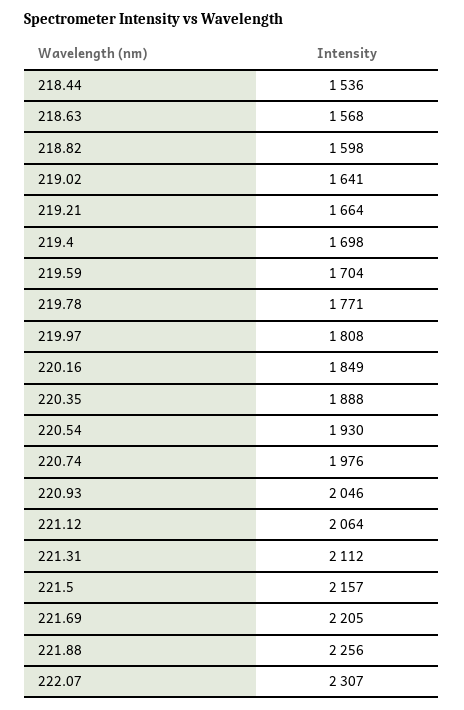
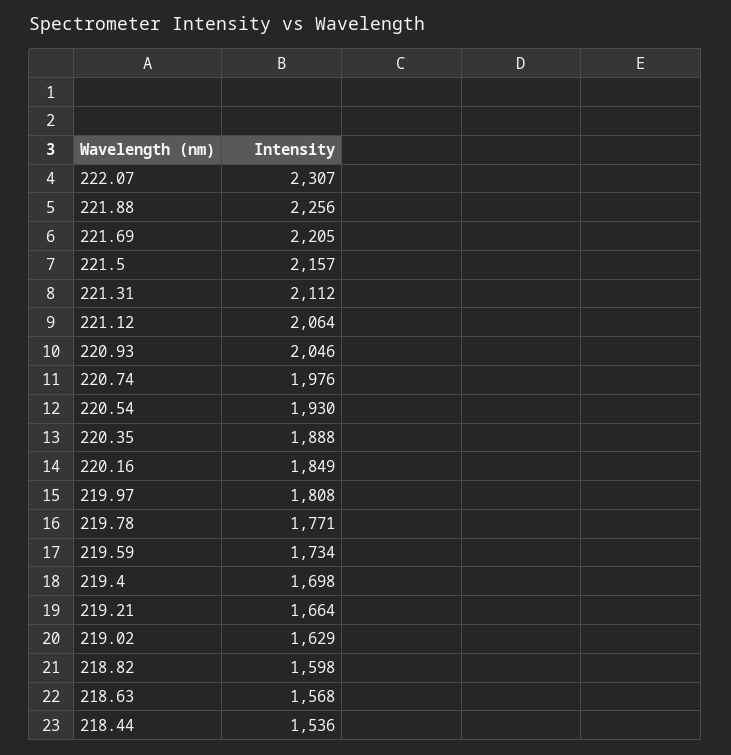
  {
    "218.44": 1536,
    "218.63": 1568,
    "218.82": 1598,
-   "219.02": 1641,
+   "219.02": 1629,
    "219.21": 1664,
    "219.4": 1698,
-   "219.59": 1704,
+   "219.59": 1734,
    "219.78": 1771,
    "219.97": 1808,
    "220.16": 1849,
    "220.35": 1888,
    "220.54": 1930,
    "220.74": 1976,
    "220.93": 2046,
    "221.12": 2064,
    "221.31": 2112,
    "221.5": 2157,
    "221.69": 2205,
    "221.88": 2256,
    "222.07": 2307
  }

